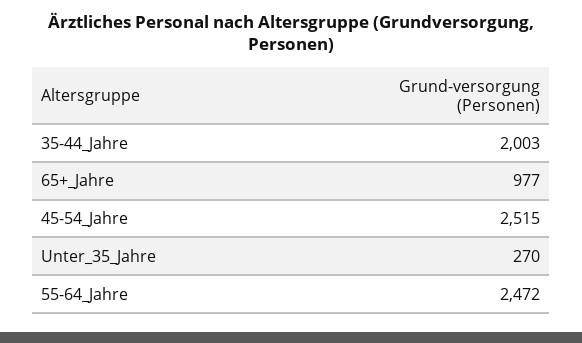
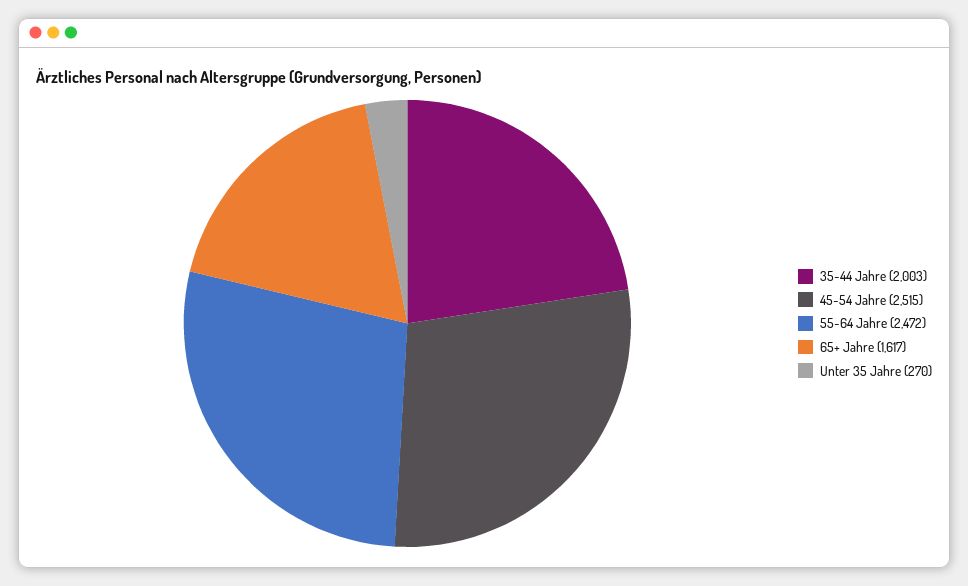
  {
    "35-44_Jahre": 2003,
-   "65+_Jahre": 977,
+   "65+_Jahre": 1617,
    "45-54_Jahre": 2515,
    "Unter_35_Jahre": 270,
    "55-64_Jahre": 2472
  }

